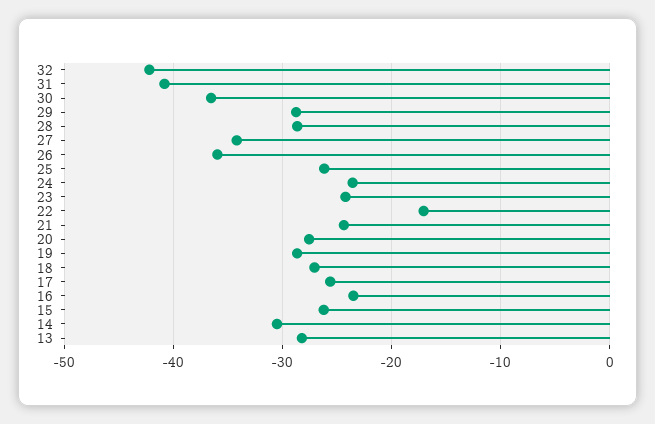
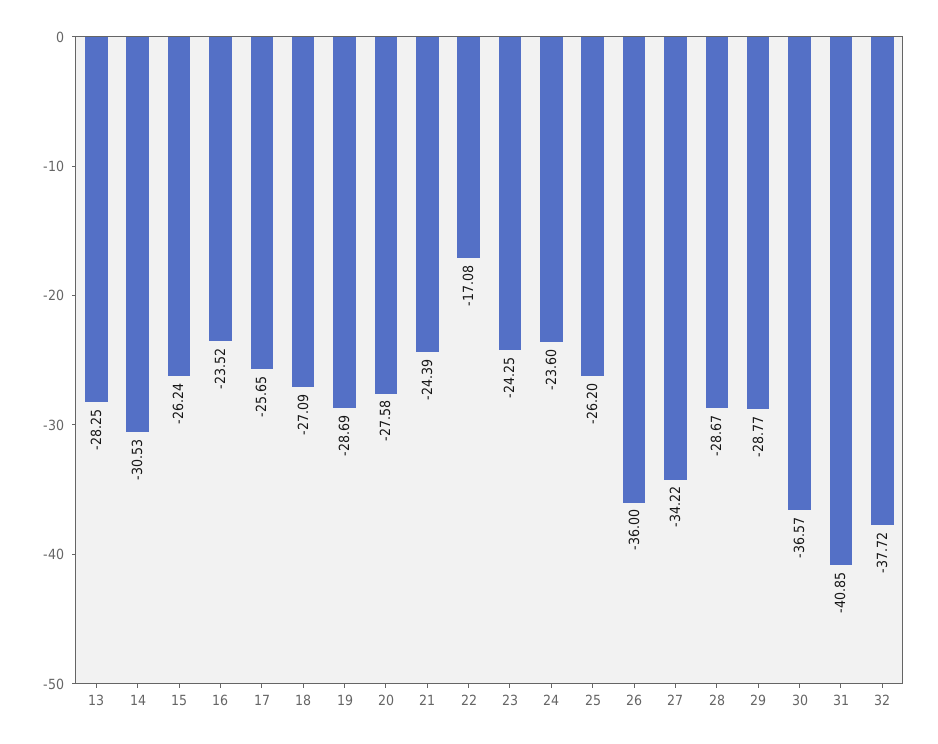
  {
-   "32": -42,
+   "32": -37.72,
    "31": -40.85,
    "30": -36.57,
    "29": -28.77,
    "28": -28.67,
    "27": -34.22,
    "26": -36,
    "25": -26.2,
    "24": -23.6,
    "23": -24.25,
    "22": -17.08,
    "21": -24.39,
    "20": -27.58,
    "19": -28.69,
    "18": -27.09,
    "17": -25.65,
    "16": -23.52,
    "15": -26.24,
    "14": -30.53,
    "13": -28.25
  }

